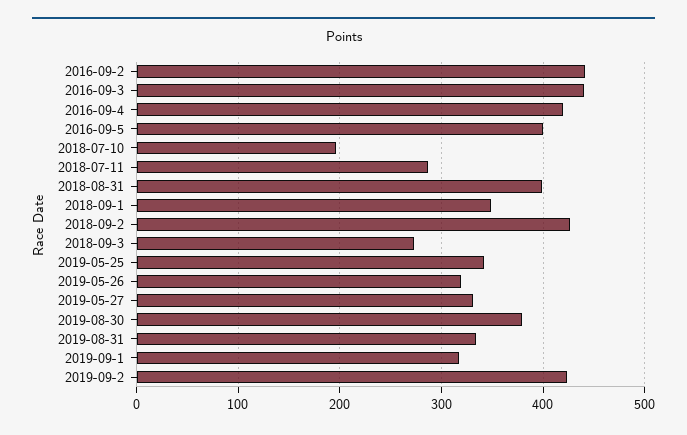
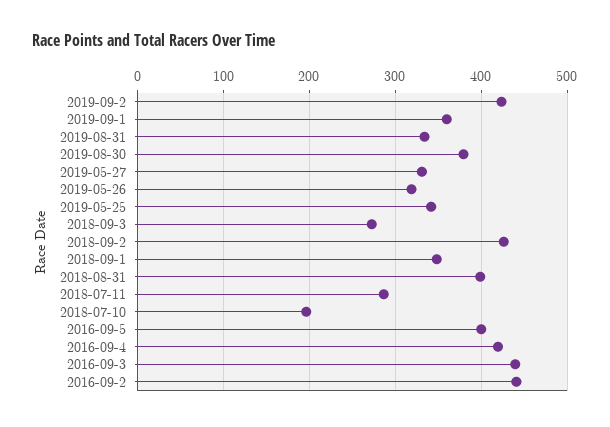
  {
    "2016-09-2": 440,
    "2016-09-3": 440,
    "2016-09-4": 420,
    "2016-09-5": 400,
    "2018-07-10": 200,
    "2018-07-11": 290,
    "2018-08-31": 400,
    "2018-09-1": 350,
    "2018-09-2": 430,
    "2018-09-3": 270,
    "2019-05-25": 340,
    "2019-05-26": 320,
    "2019-05-27": 330,
    "2019-08-30": 380,
    "2019-08-31": 330,
-   "2019-09-1": 320,
+   "2019-09-1": 360,
    "2019-09-2": 420
  }

